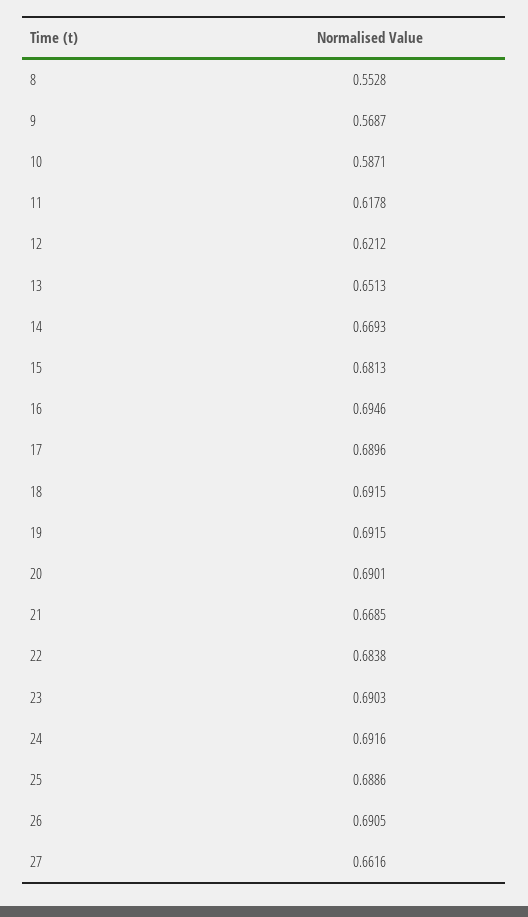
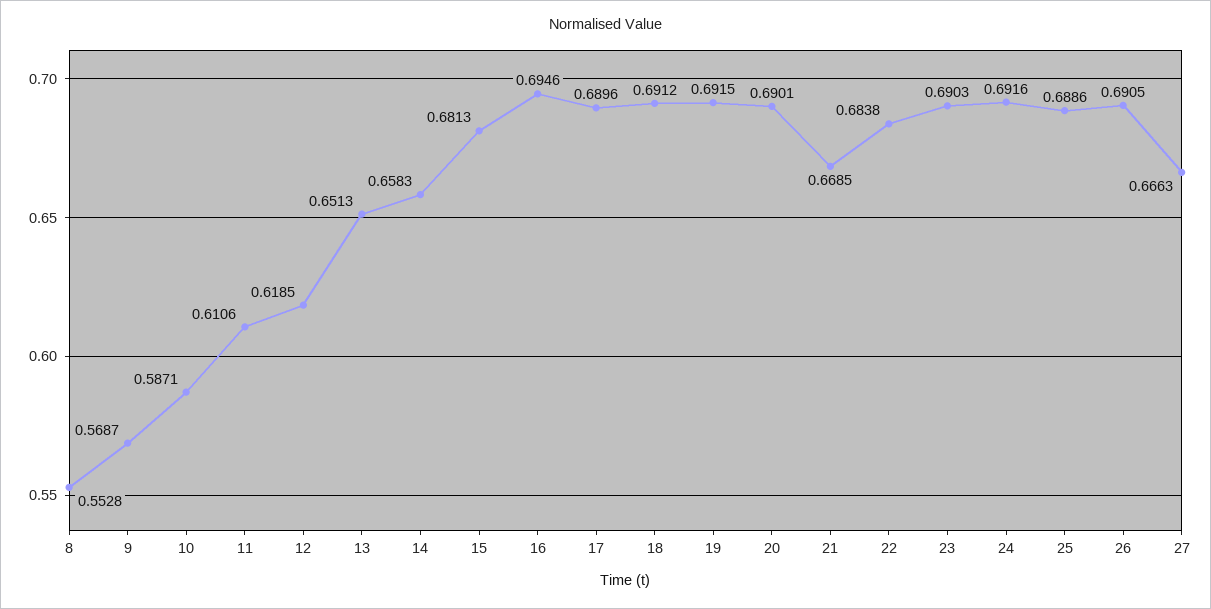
  {
    "8": 0.5528,
    "9": 0.5687,
    "10": 0.5871,
-   "11": 0.6178,
+   "11": 0.6106,
-   "12": 0.6212,
+   "12": 0.6185,
    "13": 0.6513,
-   "14": 0.6693,
+   "14": 0.6583,
    "15": 0.6813,
    "16": 0.6946,
    "17": 0.6896,
-   "18": 0.6915,
+   "18": 0.6912,
    "19": 0.6915,
    "20": 0.6901,
    "21": 0.6685,
    "22": 0.6838,
    "23": 0.6903,
    "24": 0.6916,
    "25": 0.6886,
    "26": 0.6905,
-   "27": 0.6616
+   "27": 0.6663
  }

